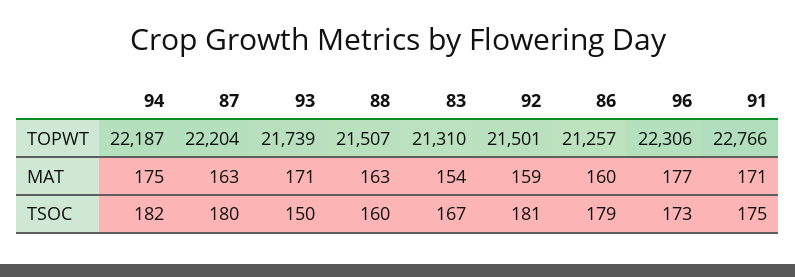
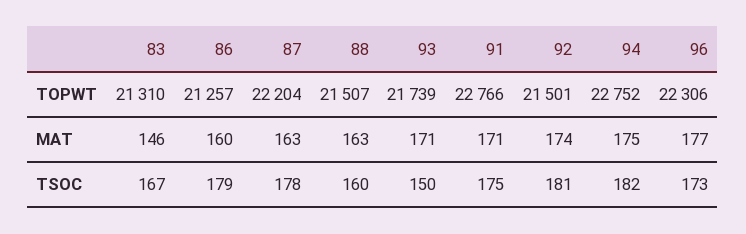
  {
    "94": {
-     "TOPWT": 22187,
+     "TOPWT": 22752,
      "MAT": 175,
      "TSOC": 182
    },
    "87": {
      "TOPWT": 22204,
      "MAT": 163,
-     "TSOC": 180
+     "TSOC": 178
    },
    "93": {
      "TOPWT": 21739,
      "MAT": 171,
      "TSOC": 150
    },
    "88": {
      "TOPWT": 21507,
      "MAT": 163,
      "TSOC": 160
    },
    "83": {
      "TOPWT": 21310,
-     "MAT": 154,
+     "MAT": 146,
      "TSOC": 167
    },
    "92": {
      "TOPWT": 21501,
-     "MAT": 159,
+     "MAT": 174,
      "TSOC": 181
    },
    "86": {
      "TOPWT": 21257,
      "MAT": 160,
      "TSOC": 179
    },
    "96": {
      "TOPWT": 22306,
      "MAT": 177,
      "TSOC": 173
    },
    "91": {
      "TOPWT": 22766,
      "MAT": 171,
      "TSOC": 175
    }
  }

